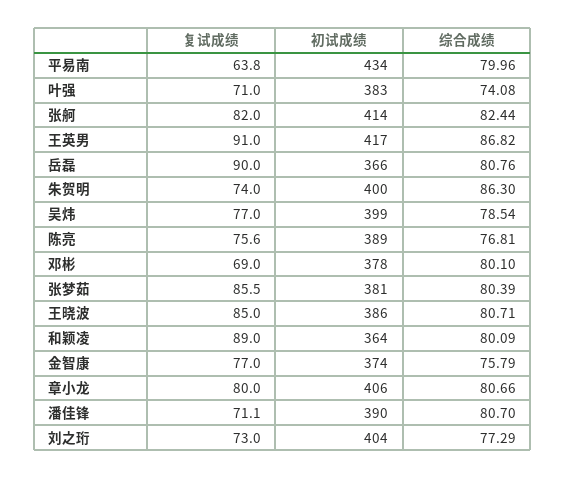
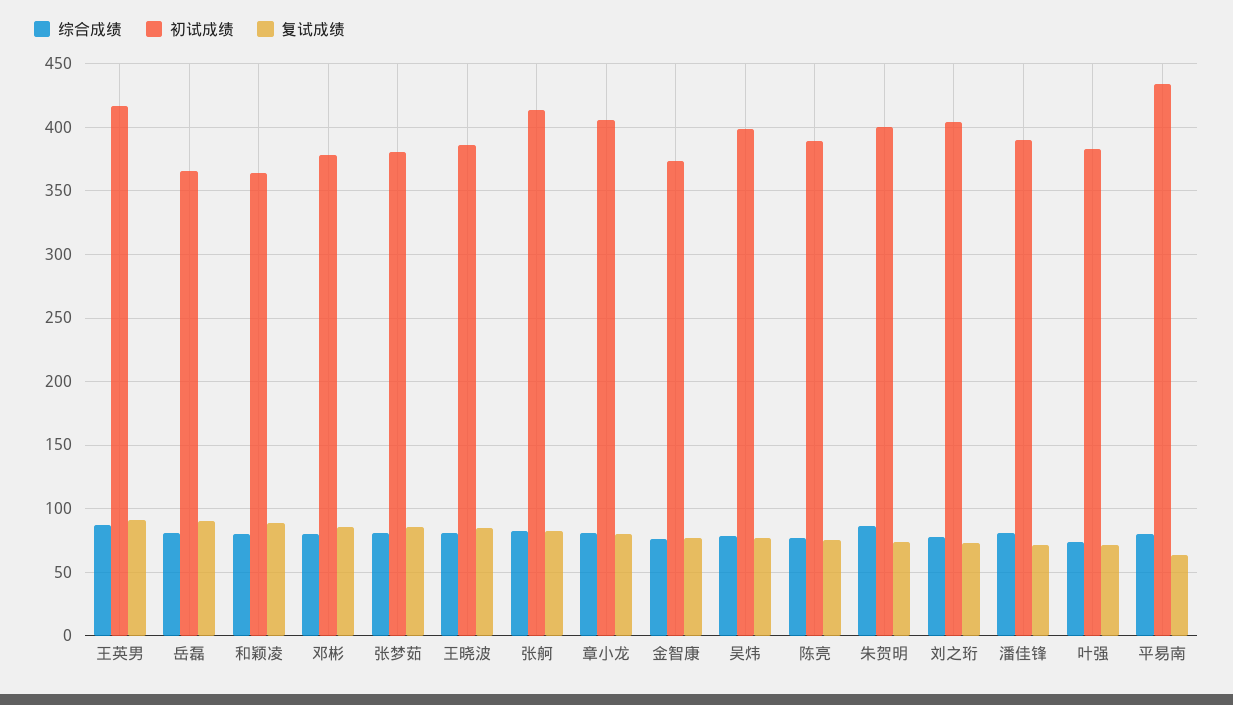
  {
    "复试成绩": {
      "平易南": 63.8,
      "叶强": 71,
      "张舸": 82,
      "王英男": 91,
      "岳磊": 90,
      "朱贺明": 74,
      "吴炜": 77,
      "陈亮": 75.6,
-     "邓彬": 69,
+     "邓彬": 85,
      "张梦茹": 85.5,
      "王晓波": 85,
      "和颖凌": 89,
      "金智康": 77,
      "章小龙": 80,
      "潘佳锋": 71.1,
      "刘之珩": 73
    },
    "初试成绩": {
      "平易南": 434,
      "叶强": 383,
      "张舸": 414,
      "王英男": 417,
      "岳磊": 366,
      "朱贺明": 400,
      "吴炜": 399,
      "陈亮": 389,
      "邓彬": 378,
      "张梦茹": 381,
      "王晓波": 386,
      "和颖凌": 364,
      "金智康": 374,
      "章小龙": 406,
      "潘佳锋": 390,
      "刘之珩": 404
    },
    "综合成绩": {
      "平易南": 79.96,
      "叶强": 74.08,
      "张舸": 82.44,
      "王英男": 86.82,
      "岳磊": 80.76,
      "朱贺明": 86.3,
      "吴炜": 78.54,
      "陈亮": 76.81,
      "邓彬": 80.1,
      "张梦茹": 80.39,
      "王晓波": 80.71,
      "和颖凌": 80.09,
      "金智康": 75.79,
      "章小龙": 80.66,
      "潘佳锋": 80.7,
      "刘之珩": 77.29
    }
  }

